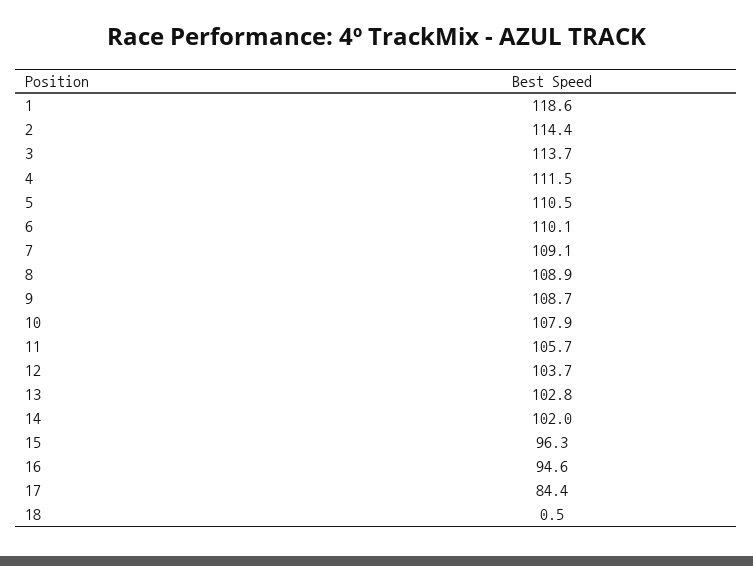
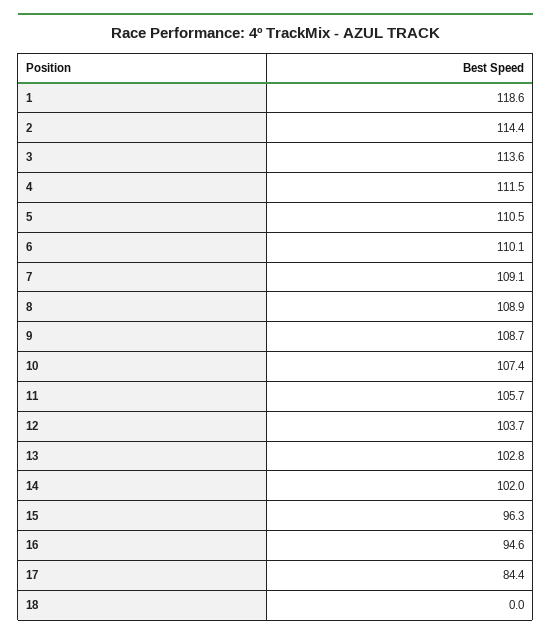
  {
    "1": 118.6,
    "2": 114.4,
-   "3": 113.7,
+   "3": 113.6,
    "4": 111.5,
    "5": 110.5,
    "6": 110.1,
    "7": 109.1,
    "8": 108.9,
    "9": 108.7,
-   "10": 107.9,
+   "10": 107.4,
    "11": 105.7,
    "12": 103.7,
    "13": 102.8,
    "14": 102,
    "15": 96.3,
    "16": 94.6,
    "17": 84.4,
-   "18": 0.5
+   "18": 0
  }

